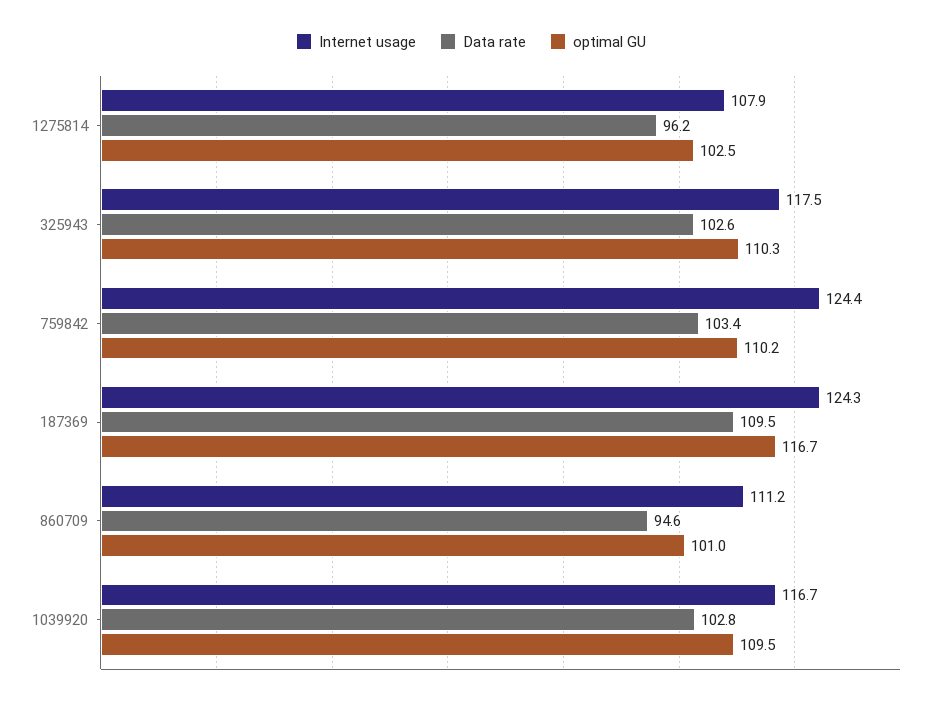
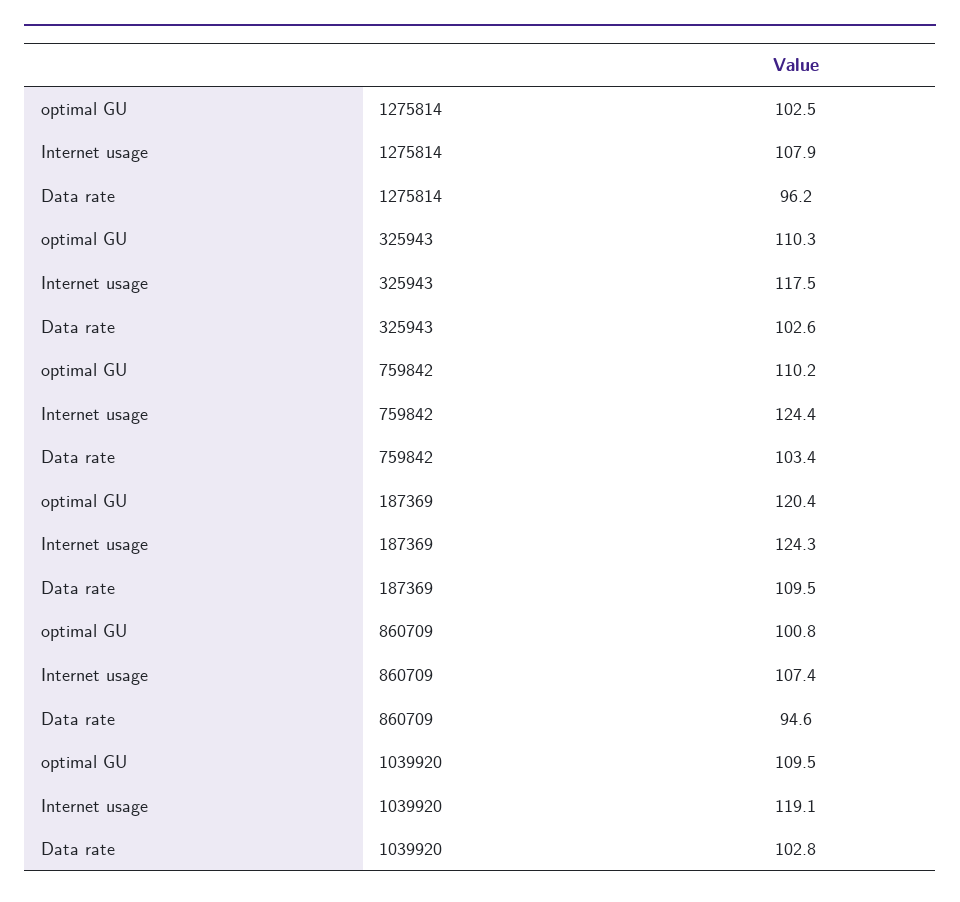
  {
    "Internet usage": {
      "1275814": 107.9,
      "325943": 117.5,
      "759842": 124.4,
      "187369": 124.3,
-     "860709": 111.2,
+     "860709": 107.4,
-     "1039920": 116.7
+     "1039920": 119.1
    },
    "Data rate": {
      "1275814": 96.2,
      "325943": 102.6,
      "759842": 103.4,
      "187369": 109.5,
      "860709": 94.6,
      "1039920": 102.8
    },
    "optimal GU": {
      "1275814": 102.5,
      "325943": 110.3,
      "759842": 110.2,
-     "187369": 116.7,
+     "187369": 120.4,
-     "860709": 101,
+     "860709": 100.8,
      "1039920": 109.5
    }
  }

